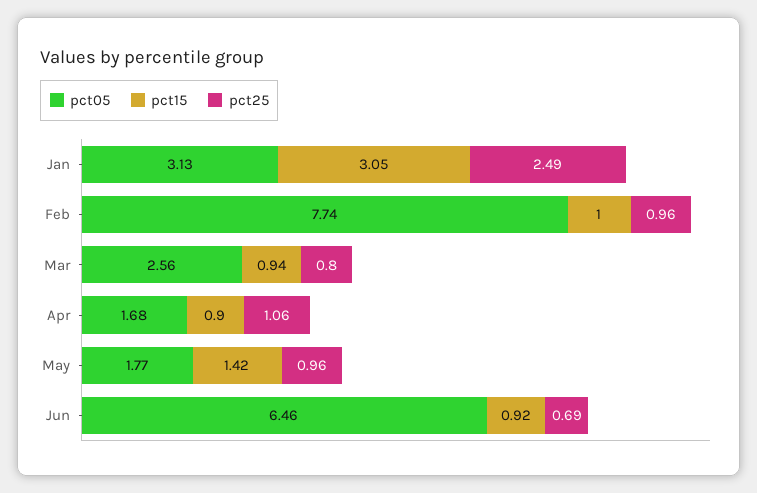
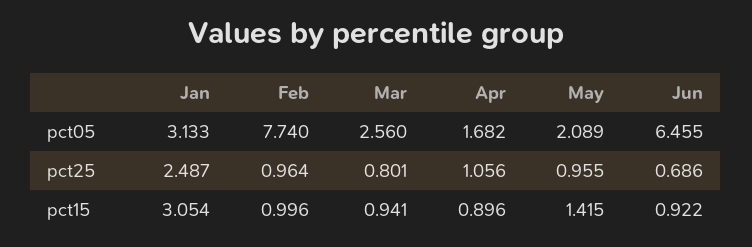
  {
    "pct05": {
      "Jan": 3.133,
      "Feb": 7.74,
      "Mar": 2.56,
      "Apr": 1.682,
-     "May": 1.77,
+     "May": 2.089,
      "Jun": 6.455
    },
    "pct15": {
      "Jan": 3.054,
      "Feb": 0.996,
      "Mar": 0.941,
      "Apr": 0.896,
      "May": 1.415,
      "Jun": 0.922
    },
    "pct25": {
      "Jan": 2.487,
      "Feb": 0.964,
      "Mar": 0.801,
      "Apr": 1.056,
      "May": 0.955,
      "Jun": 0.686
    }
  }

